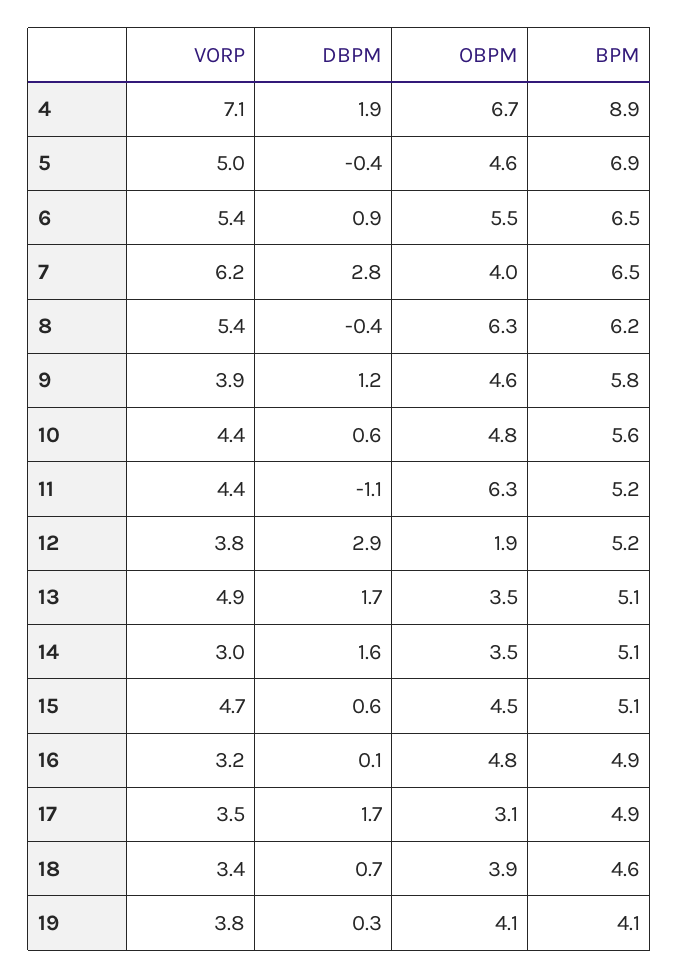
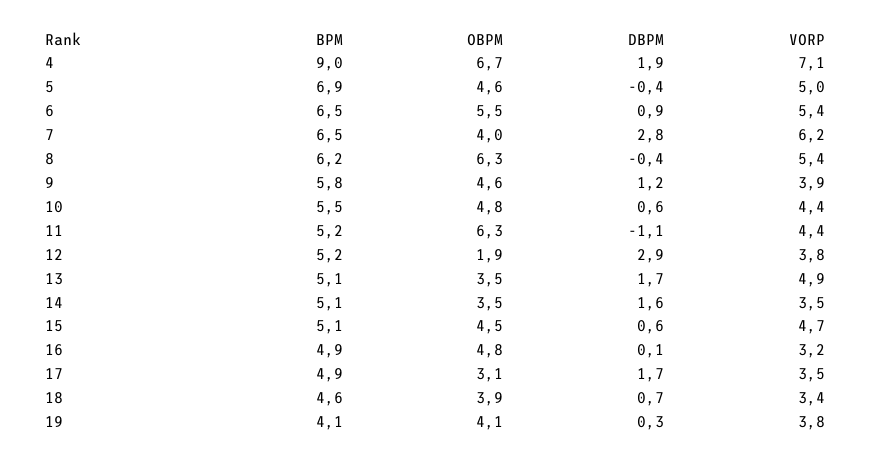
  {
    "VORP": {
      "4": 7.1,
      "5": 5,
      "6": 5.4,
      "7": 6.2,
      "8": 5.4,
      "9": 3.9,
      "10": 4.4,
      "11": 4.4,
      "12": 3.8,
      "13": 4.9,
-     "14": 3,
+     "14": 3.5,
      "15": 4.7,
      "16": 3.2,
      "17": 3.5,
      "18": 3.4,
      "19": 3.8
    },
    "DBPM": {
      "4": 1.9,
      "5": -0.4,
      "6": 0.9,
      "7": 2.8,
      "8": -0.4,
      "9": 1.2,
      "10": 0.6,
      "11": -1.1,
      "12": 2.9,
      "13": 1.7,
      "14": 1.6,
      "15": 0.6,
      "16": 0.1,
      "17": 1.7,
      "18": 0.7,
      "19": 0.3
    },
    "OBPM": {
      "4": 6.7,
      "5": 4.6,
      "6": 5.5,
      "7": 4,
      "8": 6.3,
      "9": 4.6,
      "10": 4.8,
      "11": 6.3,
      "12": 1.9,
      "13": 3.5,
      "14": 3.5,
      "15": 4.5,
      "16": 4.8,
      "17": 3.1,
      "18": 3.9,
      "19": 4.1
    },
    "BPM": {
-     "4": 8.9,
+     "4": 9,
      "5": 6.9,
      "6": 6.5,
      "7": 6.5,
      "8": 6.2,
      "9": 5.8,
-     "10": 5.6,
+     "10": 5.5,
      "11": 5.2,
      "12": 5.2,
      "13": 5.1,
      "14": 5.1,
      "15": 5.1,
      "16": 4.9,
      "17": 4.9,
      "18": 4.6,
      "19": 4.1
    }
  }

